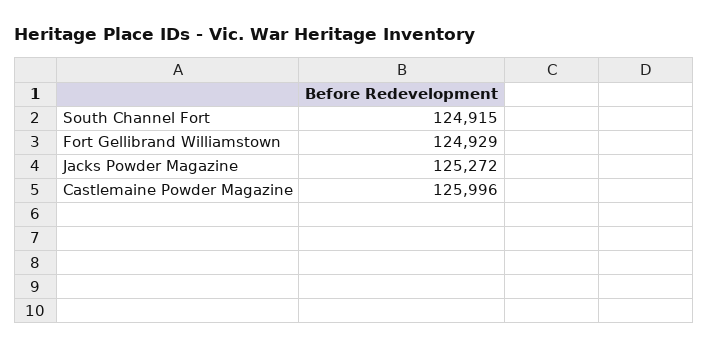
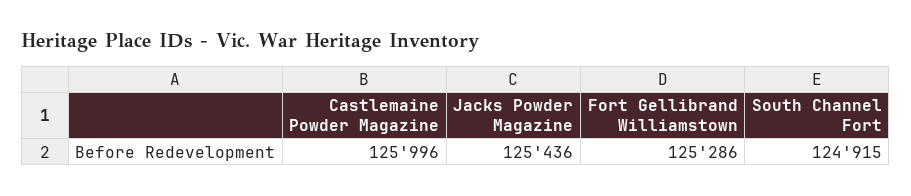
  {
    "South Channel Fort": 124915,
-   "Fort Gellibrand Williamstown": 124929,
+   "Fort Gellibrand Williamstown": 125286,
-   "Jacks Powder Magazine": 125272,
+   "Jacks Powder Magazine": 125436,
    "Castlemaine Powder Magazine": 125996
  }

